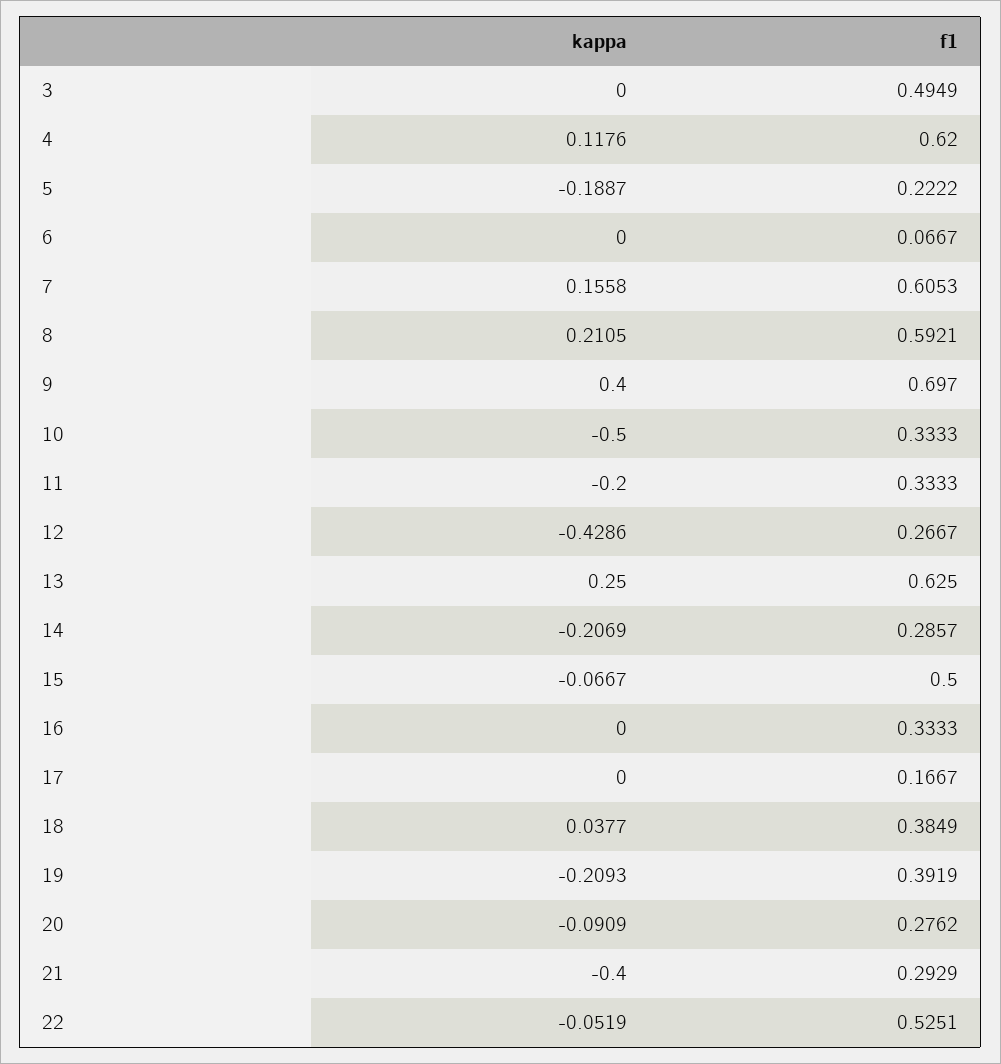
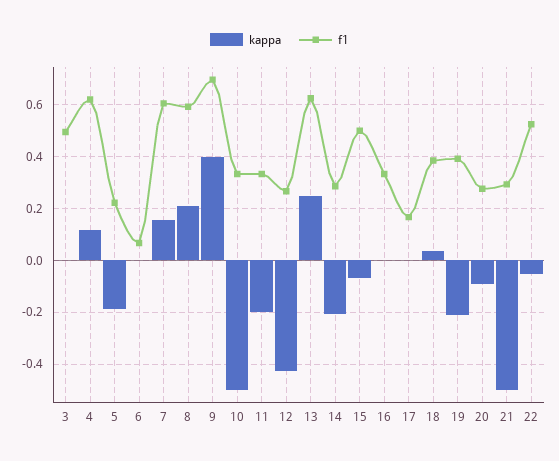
  {
    "kappa": {
      "3": 0,
      "4": 0.1176,
      "5": -0.1887,
      "6": 0,
      "7": 0.1558,
      "8": 0.2105,
      "9": 0.4,
      "10": -0.5,
      "11": -0.2,
      "12": -0.4286,
      "13": 0.25,
      "14": -0.2069,
      "15": -0.0667,
      "16": 0,
      "17": 0,
      "18": 0.0377,
      "19": -0.2093,
      "20": -0.0909,
-     "21": -0.4,
+     "21": -0.5,
      "22": -0.0519
    },
    "f1": {
      "3": 0.4949,
      "4": 0.62,
      "5": 0.2222,
      "6": 0.0667,
      "7": 0.6053,
      "8": 0.5921,
      "9": 0.697,
      "10": 0.3333,
      "11": 0.3333,
      "12": 0.2667,
      "13": 0.625,
      "14": 0.2857,
      "15": 0.5,
      "16": 0.3333,
      "17": 0.1667,
      "18": 0.3849,
      "19": 0.3919,
      "20": 0.2762,
      "21": 0.2929,
      "22": 0.5251
    }
  }

